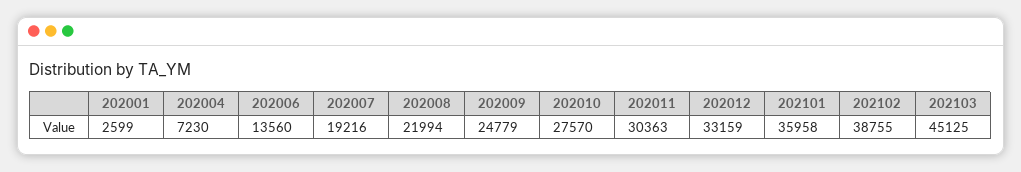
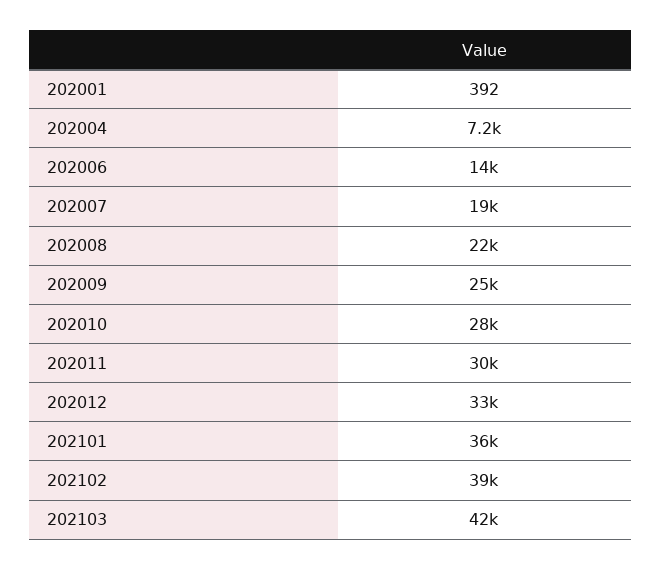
  {
-   "202001": 2599,
+   "202001": 392,
    "202004": 7230,
    "202006": 13560,
    "202007": 19216,
    "202008": 21994,
    "202009": 24779,
    "202010": 27570,
    "202011": 30363,
    "202012": 33159,
    "202101": 35958,
    "202102": 38755,
-   "202103": 45125
+   "202103": 42000
  }

